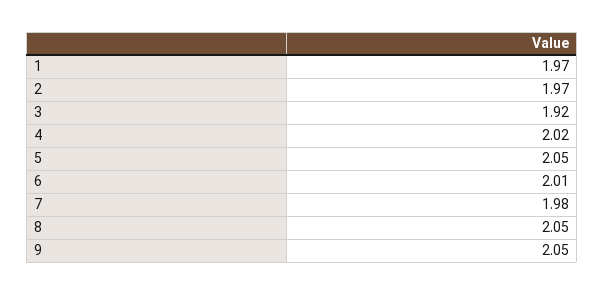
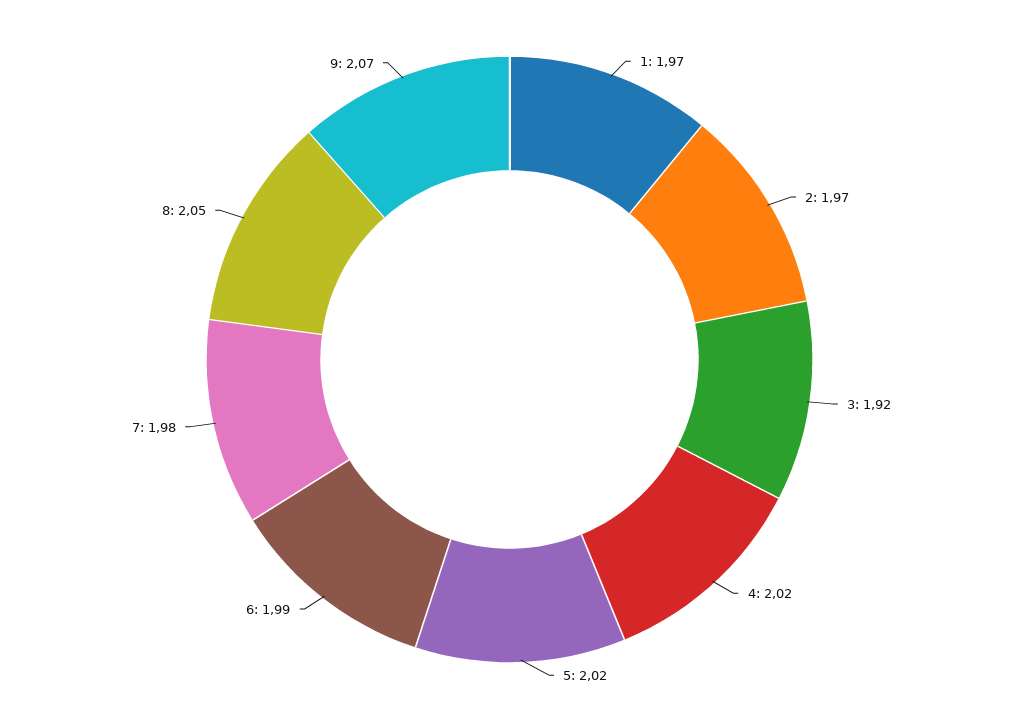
  {
    "1": 1.97,
    "2": 1.97,
    "3": 1.92,
    "4": 2.02,
-   "5": 2.05,
+   "5": 2.02,
-   "6": 2.01,
+   "6": 1.99,
    "7": 1.98,
    "8": 2.05,
-   "9": 2.05
+   "9": 2.07
  }

